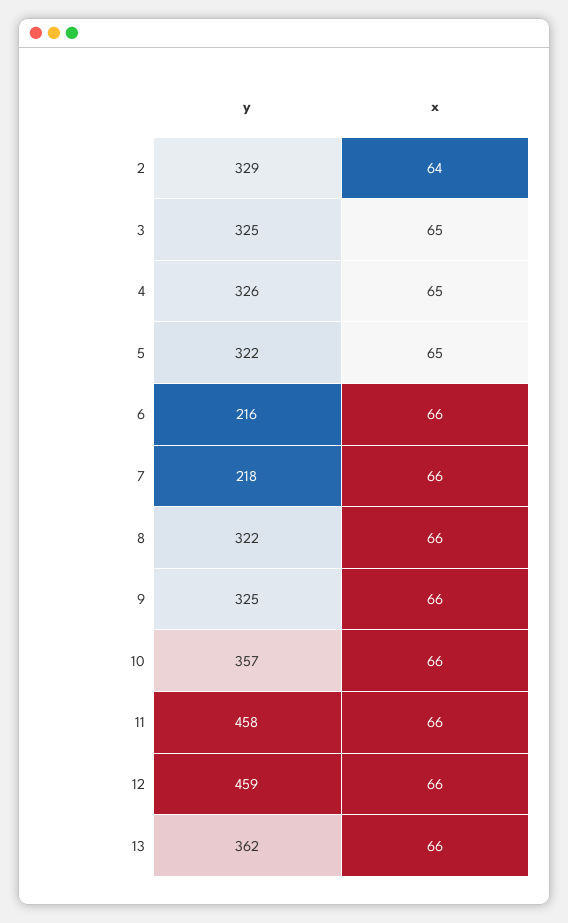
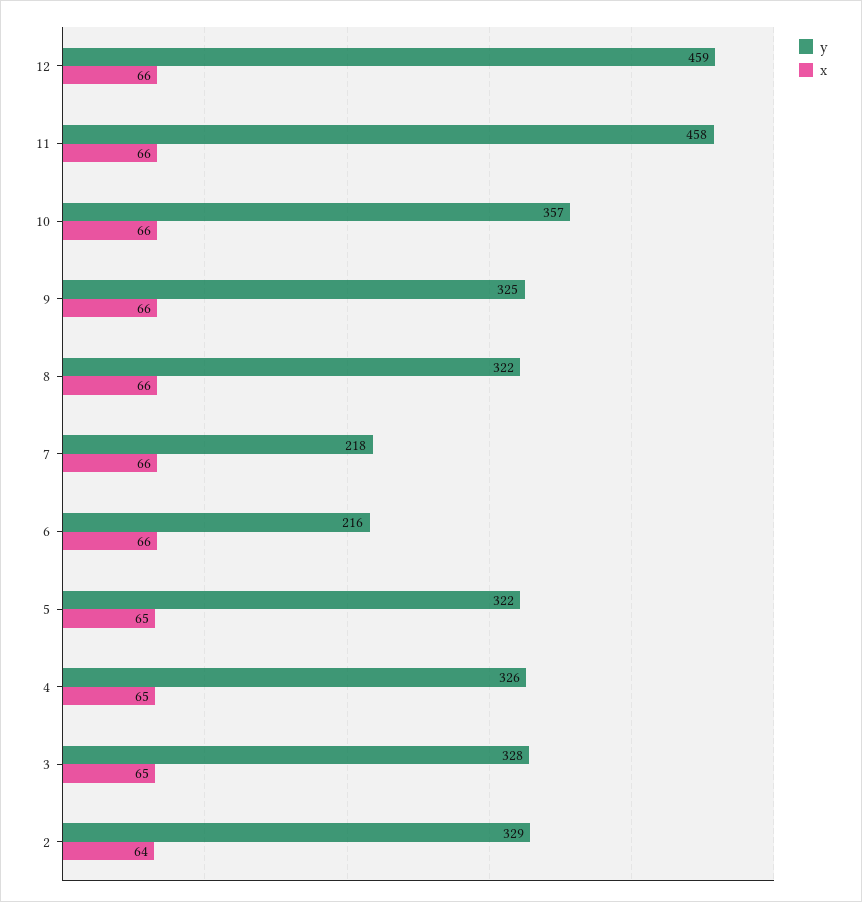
  {
    "y": {
      "2": 329,
-     "3": 325,
+     "3": 328,
      "4": 326,
      "5": 322,
      "6": 216,
      "7": 218,
      "8": 322,
      "9": 325,
      "10": 357,
      "11": 458,
-     "12": 459,
+     "12": 459
-     "13": 362
    },
    "x": {
      "2": 64,
      "3": 65,
      "4": 65,
      "5": 65,
      "6": 66,
      "7": 66,
      "8": 66,
      "9": 66,
      "10": 66,
      "11": 66,
-     "12": 66,
+     "12": 66
-     "13": 66
    }
  }

